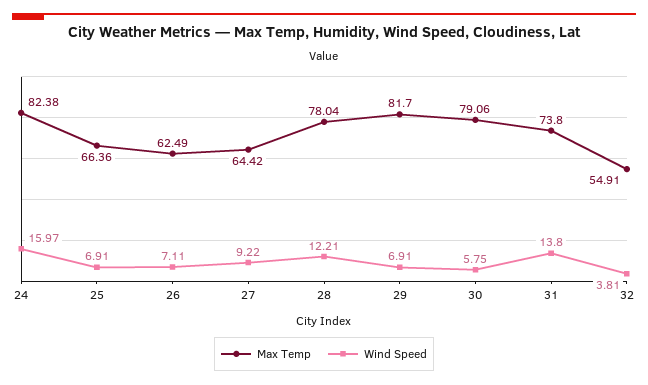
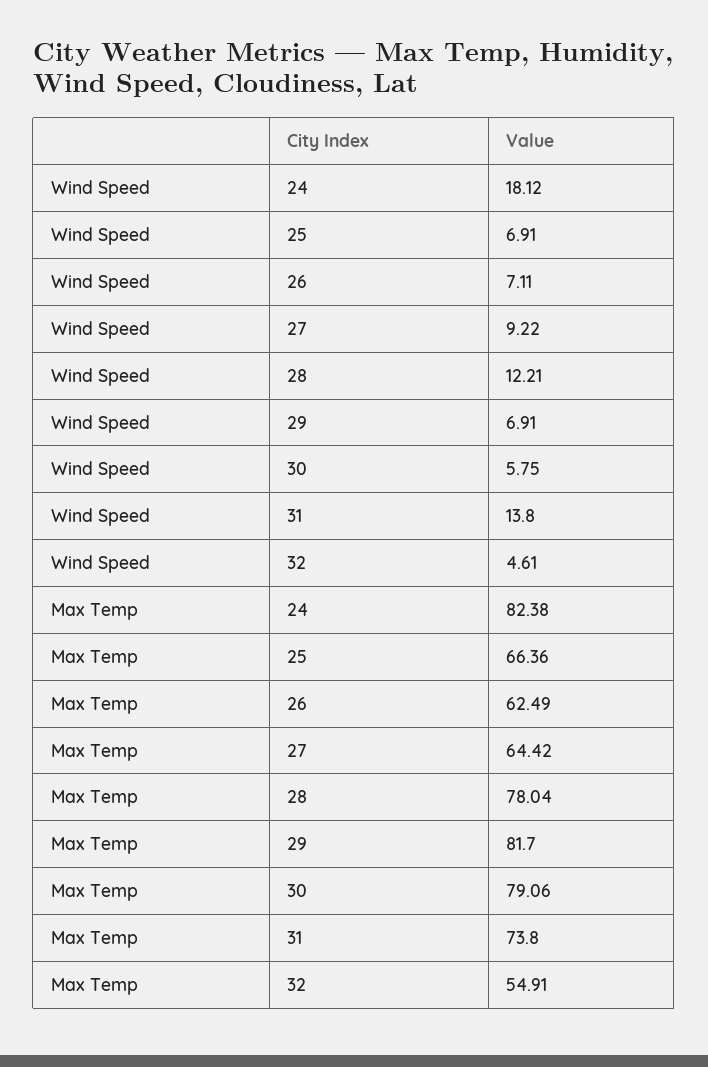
  {
    "Max Temp": {
      "24": 82.38,
      "25": 66.36,
      "26": 62.49,
      "27": 64.42,
      "28": 78.04,
      "29": 81.7,
      "30": 79.06,
      "31": 73.8,
      "32": 54.91
    },
    "Wind Speed": {
-     "24": 15.97,
+     "24": 18.12,
      "25": 6.91,
      "26": 7.11,
      "27": 9.22,
      "28": 12.21,
      "29": 6.91,
      "30": 5.75,
      "31": 13.8,
-     "32": 3.81
+     "32": 4.61
    }
  }

